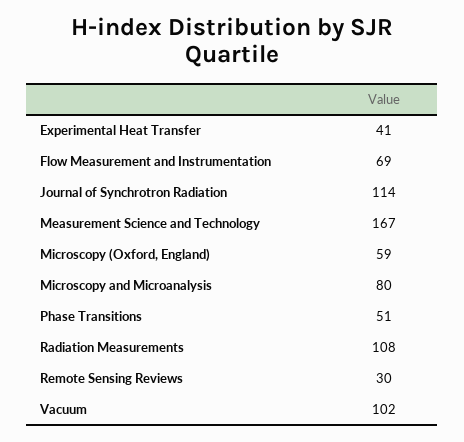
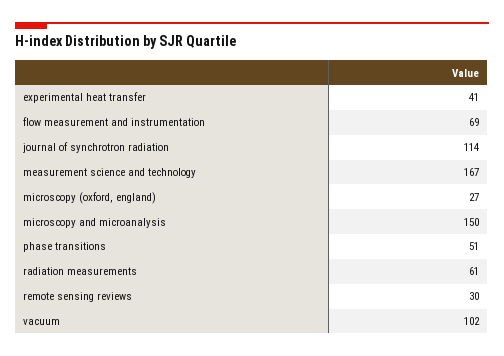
  {
    "Experimental Heat Transfer": 41,
    "Flow Measurement and Instrumentation": 69,
    "Journal of Synchrotron Radiation": 114,
    "Measurement Science and Technology": 167,
-   "Microscopy (Oxford, England)": 59,
+   "Microscopy (Oxford, England)": 27,
-   "Microscopy and Microanalysis": 80,
+   "Microscopy and Microanalysis": 150,
    "Phase Transitions": 51,
-   "Radiation Measurements": 108,
+   "Radiation Measurements": 61,
    "Remote Sensing Reviews": 30,
    "Vacuum": 102
  }

